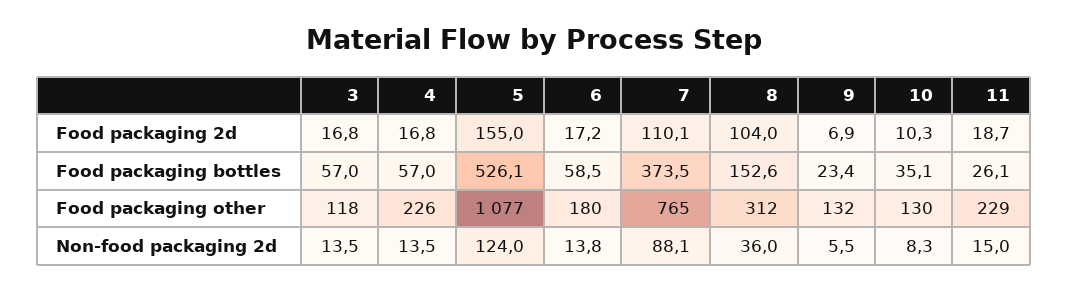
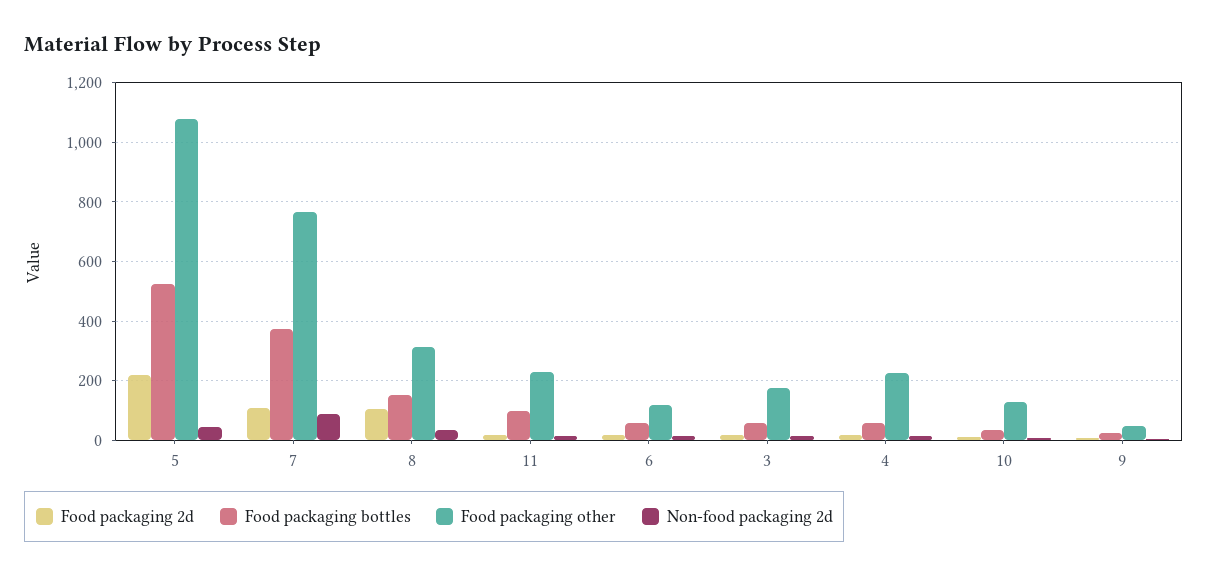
  {
    "Food packaging 2d": {
      "3": 16.8,
      "4": 16.8,
-     "5": 155,
+     "5": 225,
      "6": 17.2,
      "7": 110.1,
      "8": 104,
      "9": 6.9,
      "10": 10.3,
      "11": 18.7
    },
    "Food packaging bottles": {
      "3": 57,
      "4": 57,
      "5": 526.1,
      "6": 58.5,
      "7": 373.5,
      "8": 152.6,
      "9": 23.4,
      "10": 35.1,
-     "11": 26.1
+     "11": 100
    },
    "Food packaging other": {
-     "3": 118,
+     "3": 175,
      "4": 226,
      "5": 1077,
-     "6": 180,
+     "6": 125,
      "7": 765,
      "8": 312,
-     "9": 132,
+     "9": 50,
      "10": 130,
      "11": 229
    },
    "Non-food packaging 2d": {
      "3": 13.5,
      "4": 13.5,
-     "5": 124,
+     "5": 50,
      "6": 13.8,
      "7": 88.1,
      "8": 36,
      "9": 5.5,
      "10": 8.3,
      "11": 15
    }
  }

